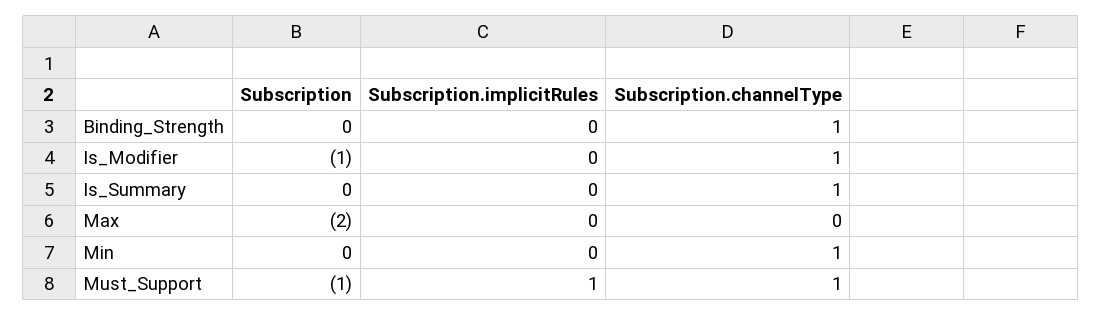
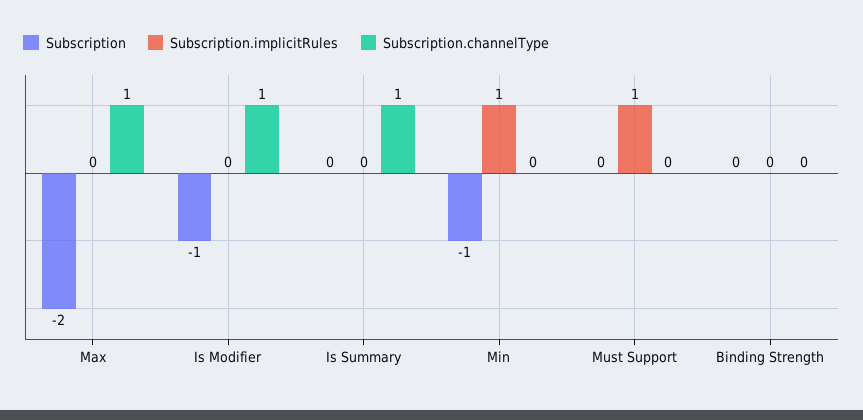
  {
    "Subscription": {
      "Binding_Strength": 0,
      "Is_Modifier": -1,
      "Is_Summary": 0,
      "Max": -2,
-     "Min": 0,
+     "Min": -1,
-     "Must_Support": -1
+     "Must_Support": 0
    },
    "Subscription.implicitRules": {
      "Binding_Strength": 0,
      "Is_Modifier": 0,
      "Is_Summary": 0,
      "Max": 0,
-     "Min": 0,
+     "Min": 1,
      "Must_Support": 1
    },
    "Subscription.channelType": {
-     "Binding_Strength": 1,
+     "Binding_Strength": 0,
      "Is_Modifier": 1,
      "Is_Summary": 1,
-     "Max": 0,
+     "Max": 1,
-     "Min": 1,
+     "Min": 0,
-     "Must_Support": 1
+     "Must_Support": 0
    }
  }

